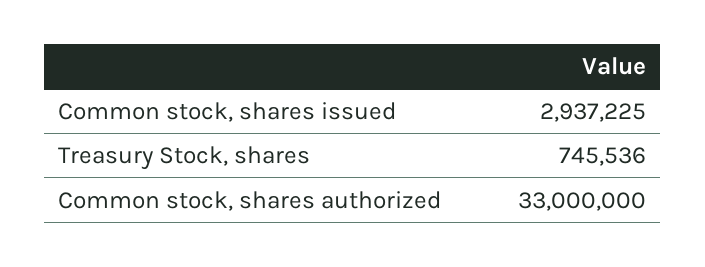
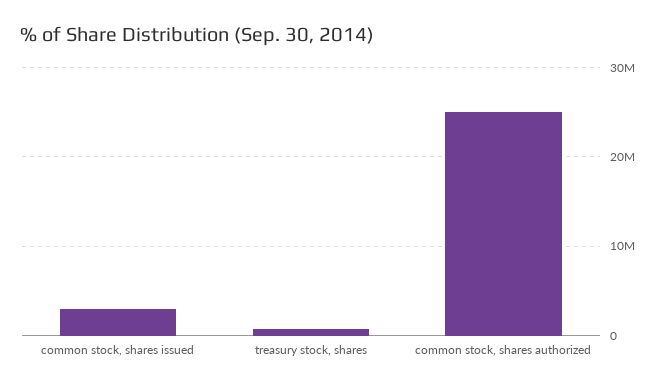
  {
    "Common stock, shares issued": 2937225,
    "Treasury Stock, shares": 745536,
-   "Common stock, shares authorized": 33000000
+   "Common stock, shares authorized": 25000000
  }

